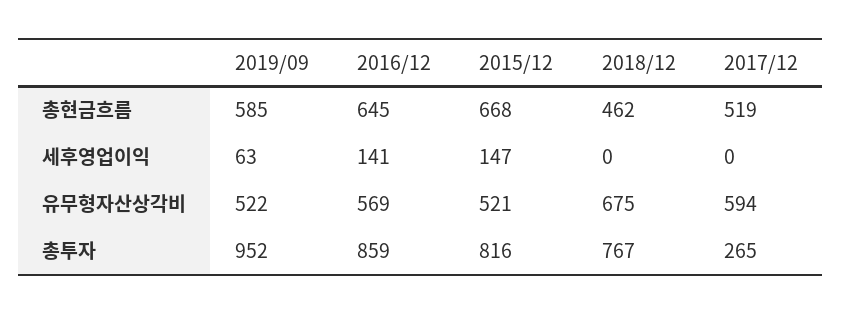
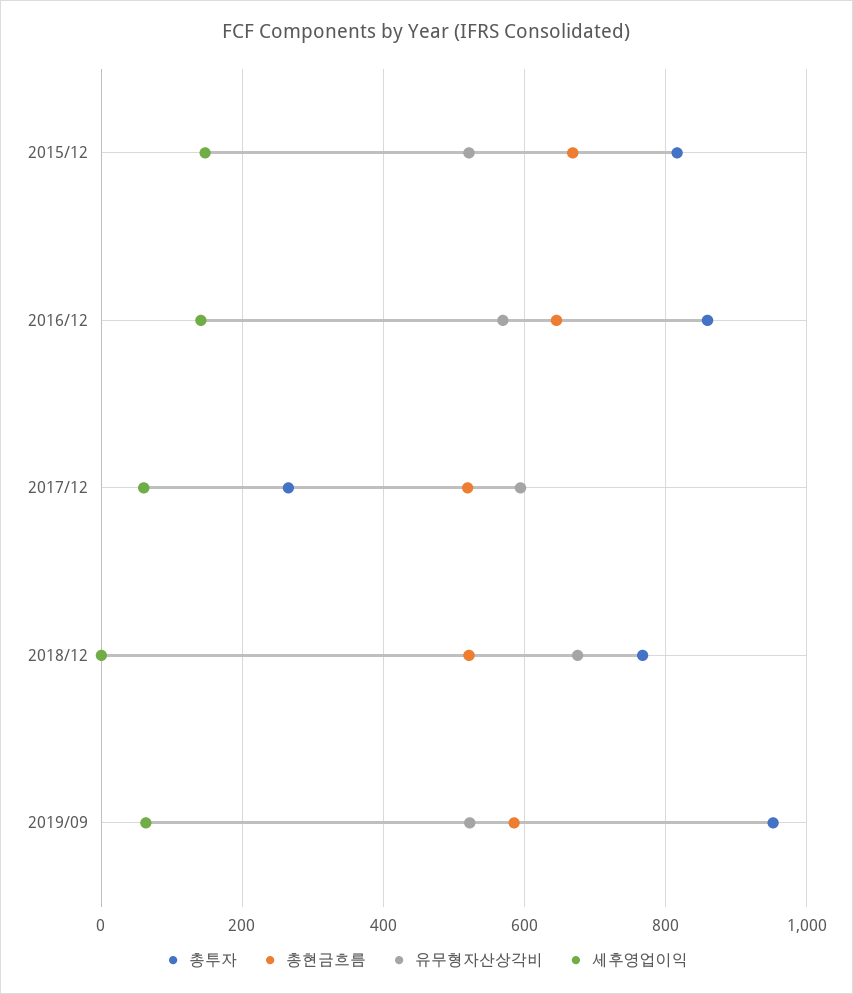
  {
    "총현금흐름": {
      "2019/09": 585,
      "2016/12": 645,
      "2015/12": 668,
-     "2018/12": 462,
+     "2018/12": 520,
      "2017/12": 519
    },
    "세후영업이익": {
      "2019/09": 63,
      "2016/12": 141,
      "2015/12": 147,
      "2018/12": 0,
-     "2017/12": 0
+     "2017/12": 60
    },
    "유무형자산상각비": {
      "2019/09": 522,
      "2016/12": 569,
      "2015/12": 521,
      "2018/12": 675,
      "2017/12": 594
    },
    "총투자": {
      "2019/09": 952,
      "2016/12": 859,
      "2015/12": 816,
      "2018/12": 767,
      "2017/12": 265
    }
  }

